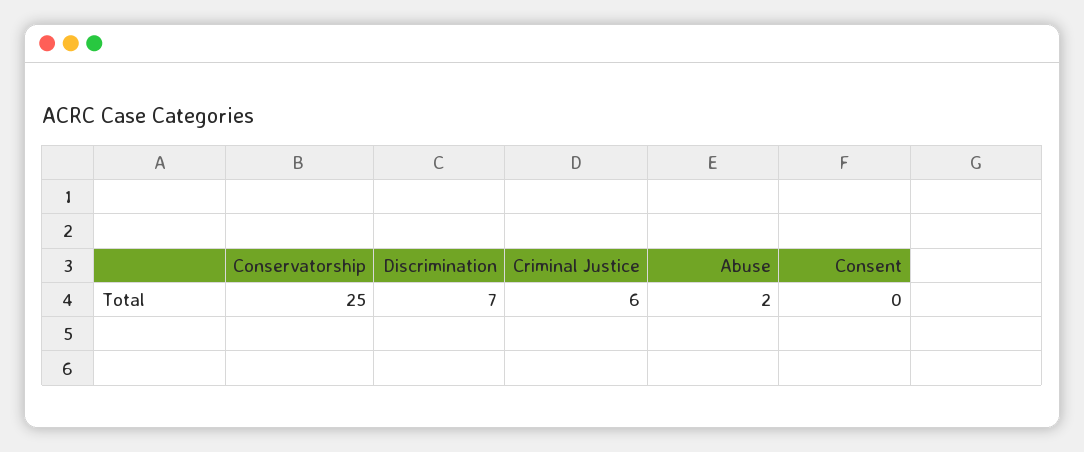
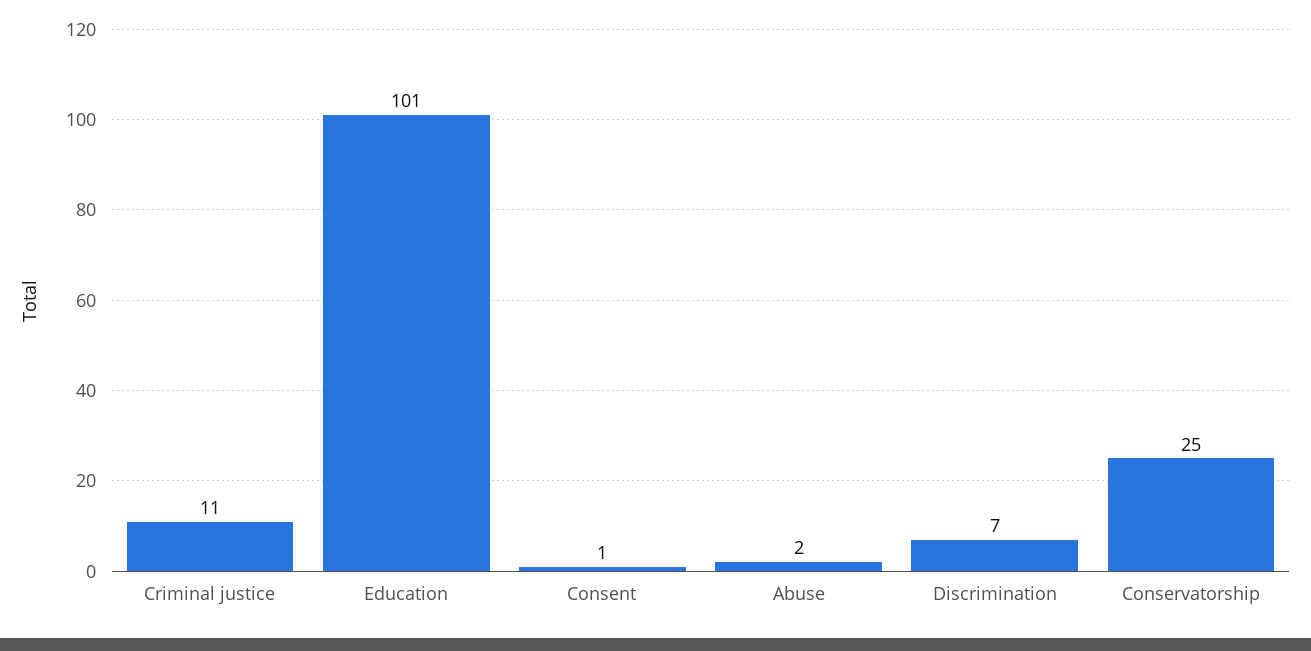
  {
    "Conservatorship": 25,
    "Discrimination": 7,
-   "Criminal Justice": 6,
+   "Criminal Justice": 11,
    "Abuse": 2,
-   "Consent": 0
+   "Consent": 1,
+   "Education": 101
  }

